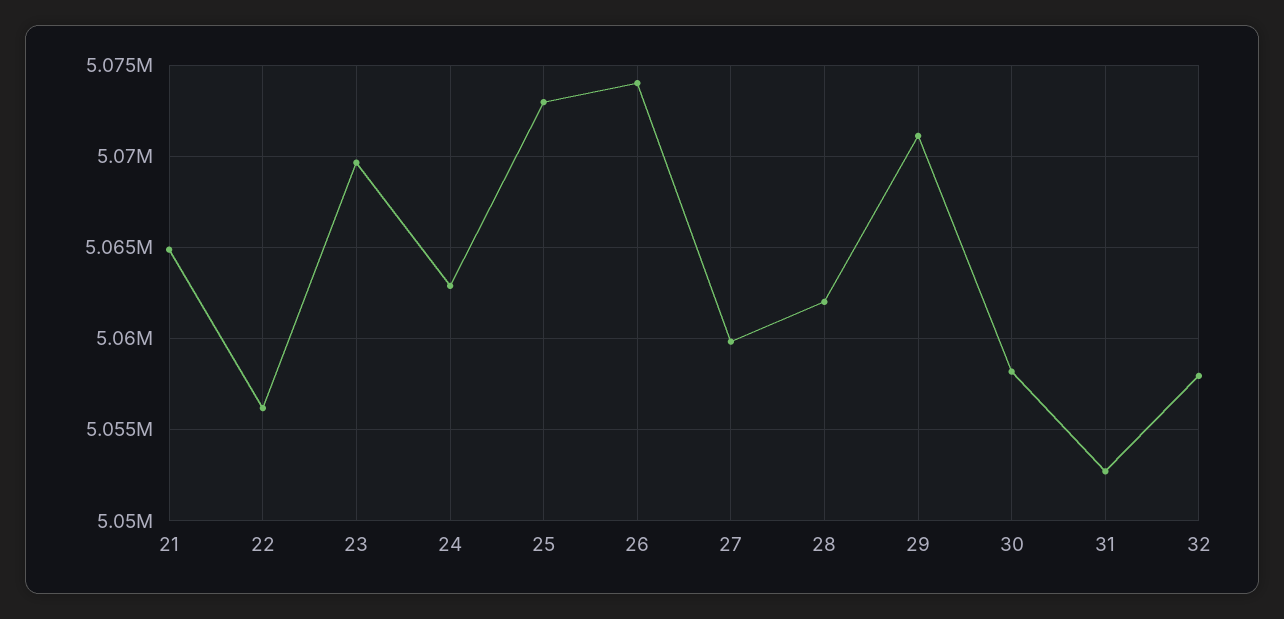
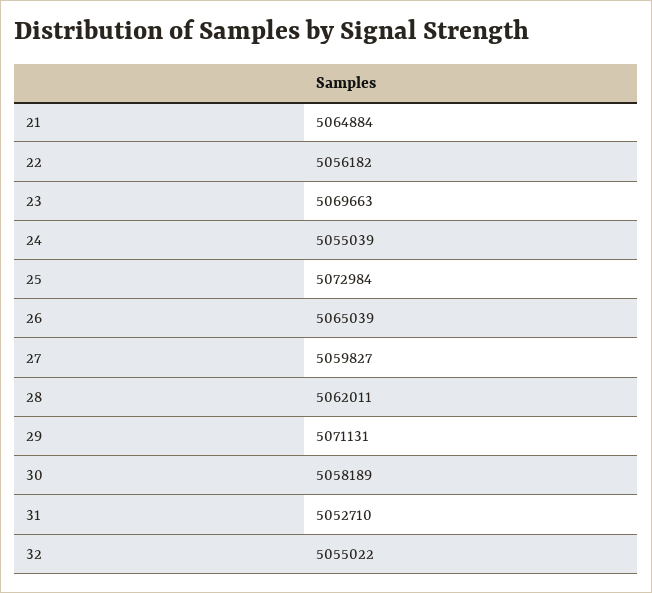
  {
    "21": 5064884,
    "22": 5056182,
    "23": 5069663,
-   "24": 5063000,
+   "24": 5055039,
    "25": 5072984,
-   "26": 5074000,
+   "26": 5065039,
    "27": 5059827,
    "28": 5062011,
    "29": 5071131,
    "30": 5058189,
    "31": 5052710,
-   "32": 5058000
+   "32": 5055022
  }

